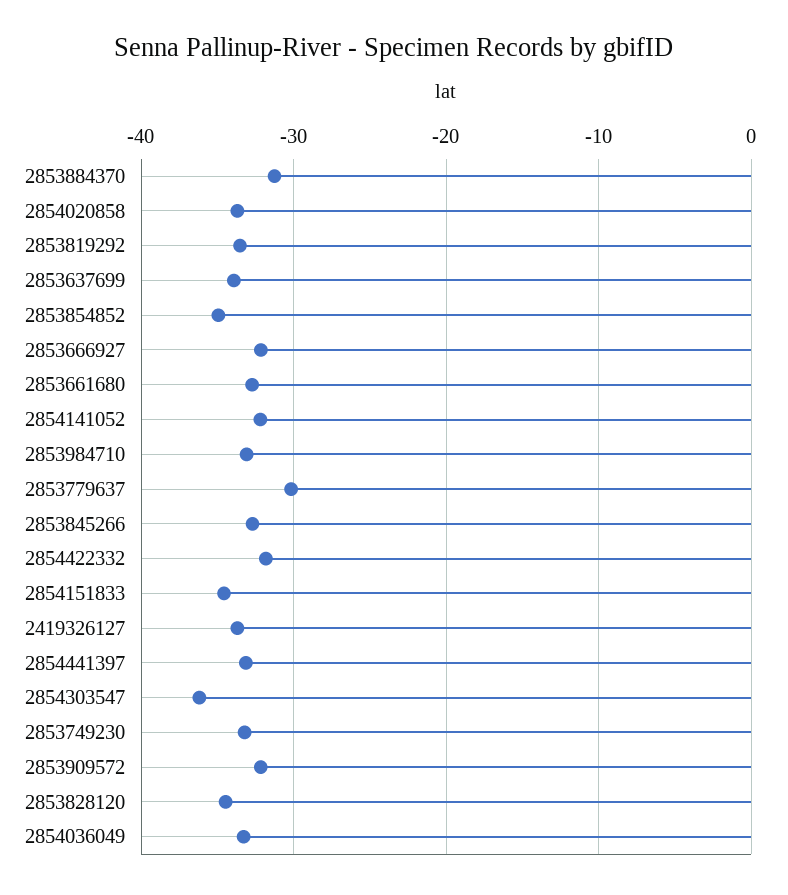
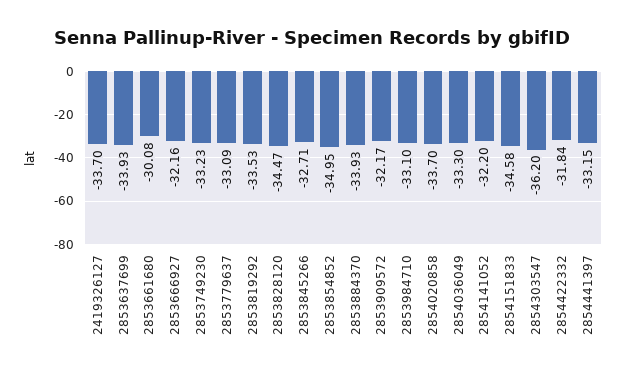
  {
-   "2853884370": -31,
+   "2853884370": -33.93,
    "2854020858": -33.7,
    "2853819292": -33.53,
    "2853637699": -33.93,
    "2853854852": -34.95,
    "2853666927": -32.16,
-   "2853661680": -33,
+   "2853661680": -30.08,
    "2854141052": -32.2,
    "2853984710": -33.1,
-   "2853779637": -30,
+   "2853779637": -33.09,
    "2853845266": -32.71,
    "2854422332": -31.84,
    "2854151833": -34.58,
    "2419326127": -33.7,
    "2854441397": -33.15,
    "2854303547": -36.2,
    "2853749230": -33.23,
    "2853909572": -32.17,
    "2853828120": -34.47,
    "2854036049": -33.3
  }

